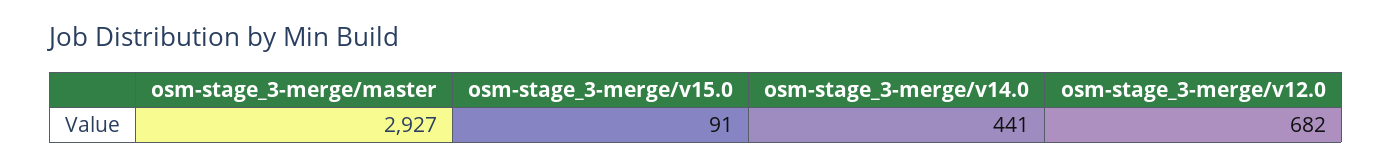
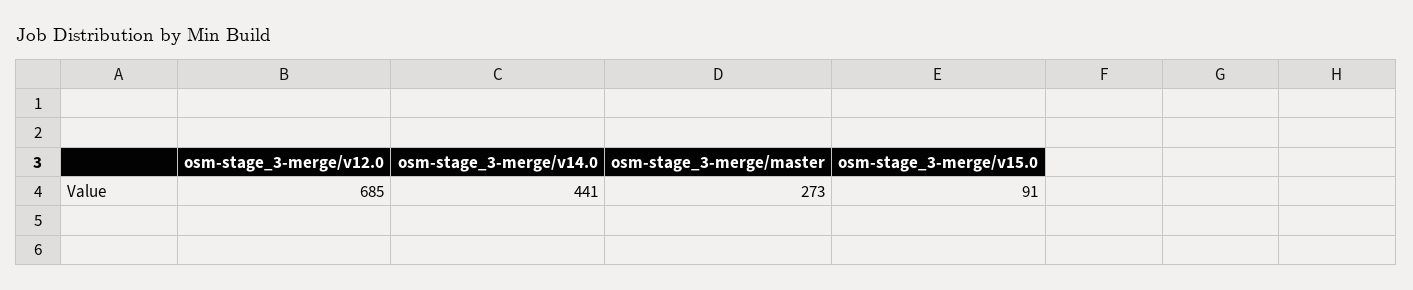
  {
-   "osm-stage_3-merge/master": 2927,
+   "osm-stage_3-merge/master": 273,
    "osm-stage_3-merge/v15.0": 91,
    "osm-stage_3-merge/v14.0": 441,
-   "osm-stage_3-merge/v12.0": 682
+   "osm-stage_3-merge/v12.0": 685
  }

